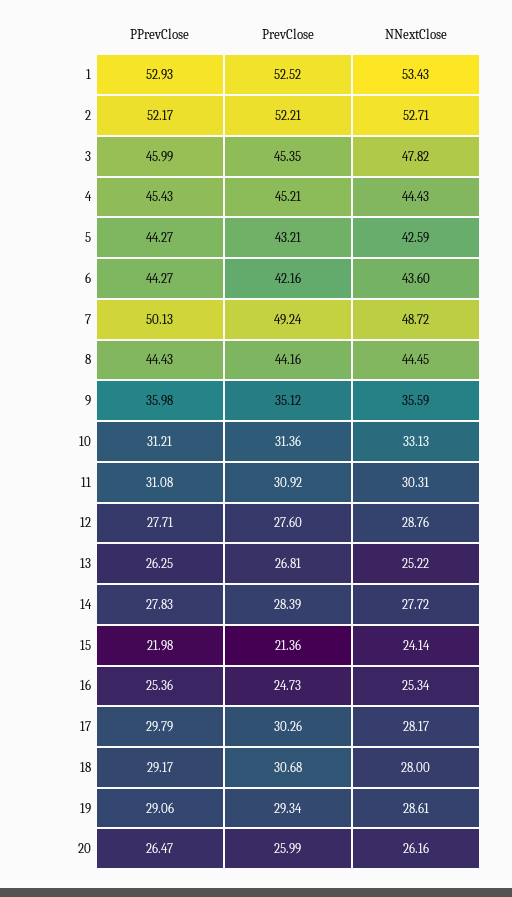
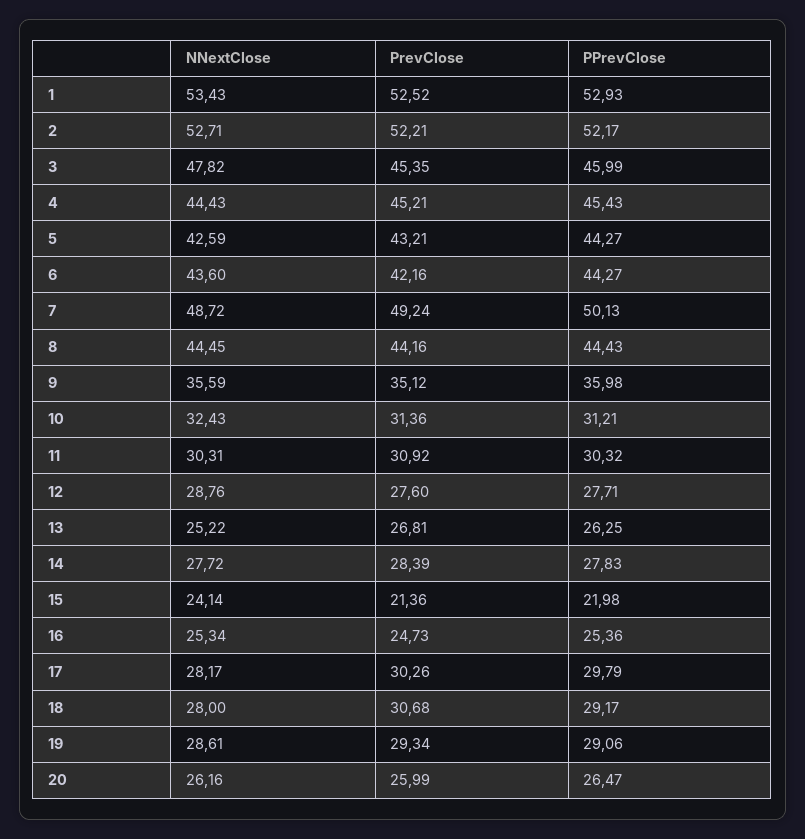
  {
    "PPrevClose": {
      "1": 52.93,
      "2": 52.17,
      "3": 45.99,
      "4": 45.43,
      "5": 44.27,
      "6": 44.27,
      "7": 50.13,
      "8": 44.43,
      "9": 35.98,
      "10": 31.21,
-     "11": 31.08,
+     "11": 30.32,
      "12": 27.71,
      "13": 26.25,
      "14": 27.83,
      "15": 21.98,
      "16": 25.36,
      "17": 29.79,
      "18": 29.17,
      "19": 29.06,
      "20": 26.47
    },
    "PrevClose": {
      "1": 52.52,
      "2": 52.21,
      "3": 45.35,
      "4": 45.21,
      "5": 43.21,
      "6": 42.16,
      "7": 49.24,
      "8": 44.16,
      "9": 35.12,
      "10": 31.36,
      "11": 30.92,
      "12": 27.6,
      "13": 26.81,
      "14": 28.39,
      "15": 21.36,
      "16": 24.73,
      "17": 30.26,
      "18": 30.68,
      "19": 29.34,
      "20": 25.99
    },
    "NNextClose": {
      "1": 53.43,
      "2": 52.71,
      "3": 47.82,
      "4": 44.43,
      "5": 42.59,
      "6": 43.6,
      "7": 48.72,
      "8": 44.45,
      "9": 35.59,
-     "10": 33.13,
+     "10": 32.43,
      "11": 30.31,
      "12": 28.76,
      "13": 25.22,
      "14": 27.72,
      "15": 24.14,
      "16": 25.34,
      "17": 28.17,
      "18": 28,
      "19": 28.61,
      "20": 26.16
    }
  }

